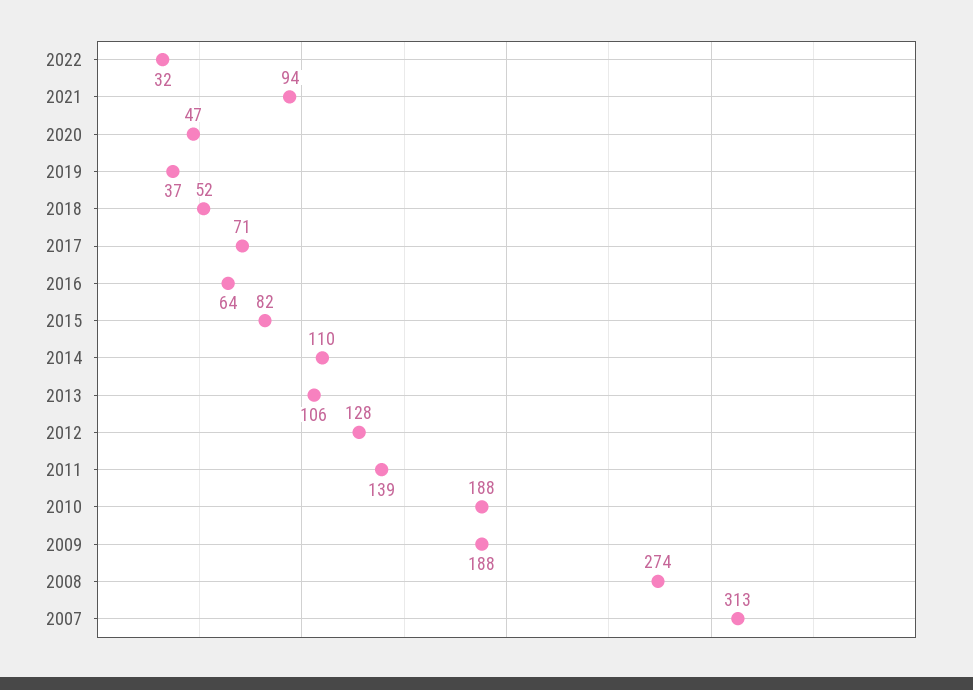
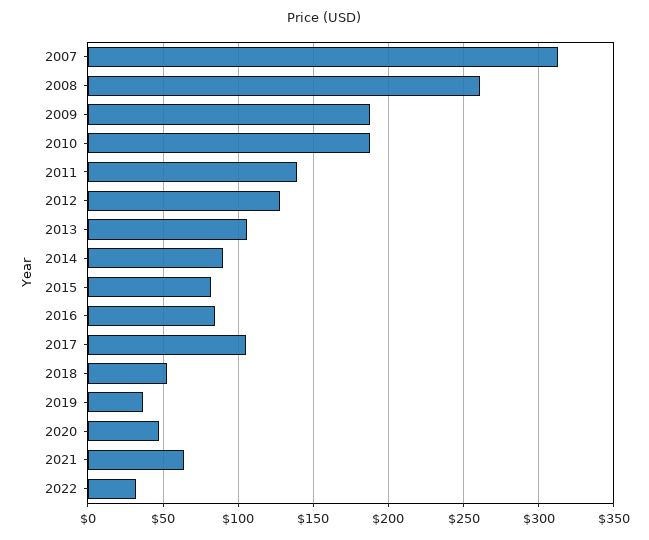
  {
    "2022": 32,
-   "2021": 94,
+   "2021": 65,
    "2020": 47,
    "2019": 37,
    "2018": 52,
-   "2017": 71,
+   "2017": 105,
-   "2016": 64,
+   "2016": 85,
    "2015": 82,
-   "2014": 110,
+   "2014": 90,
    "2013": 106,
    "2012": 128,
    "2011": 139,
    "2010": 188,
    "2009": 188,
-   "2008": 274,
+   "2008": 260,
    "2007": 313
  }

